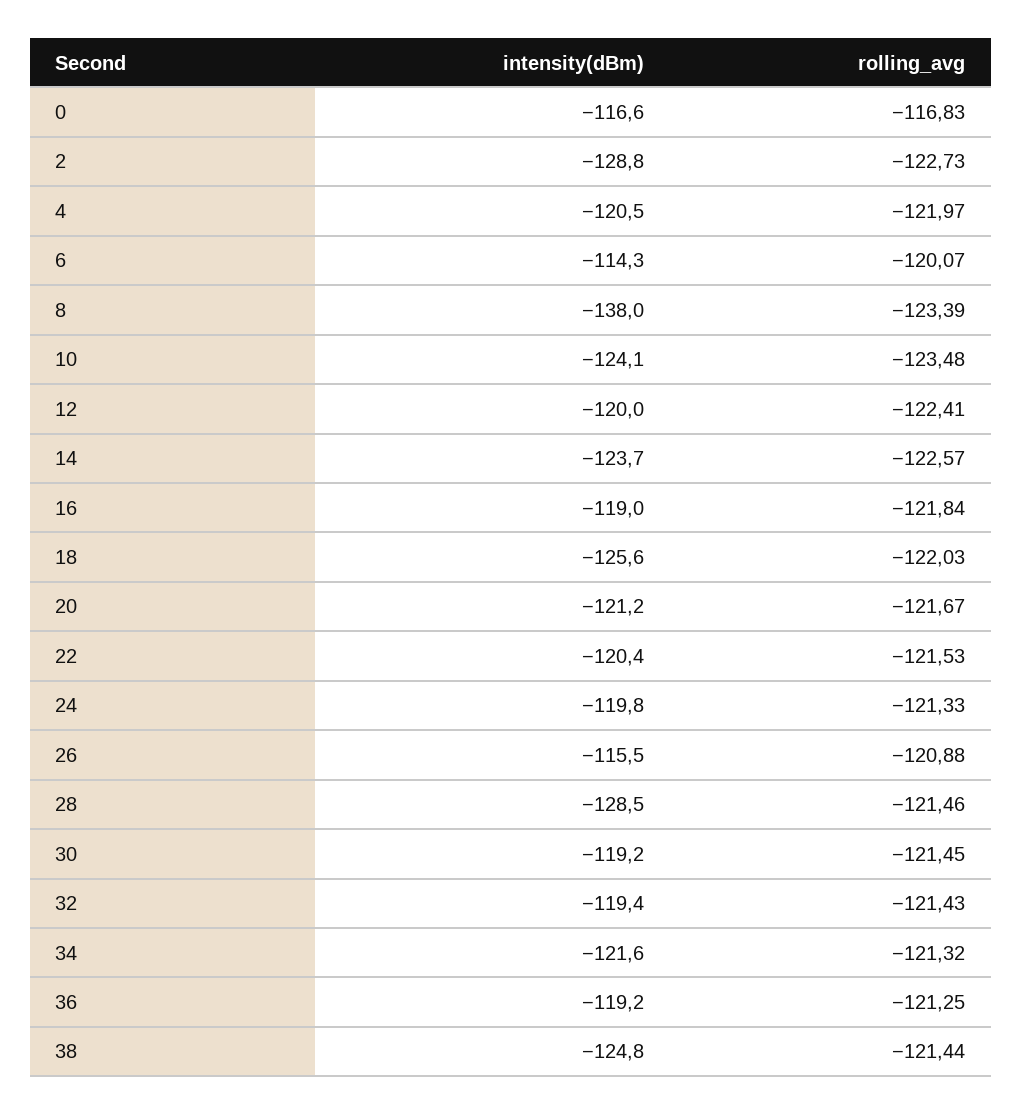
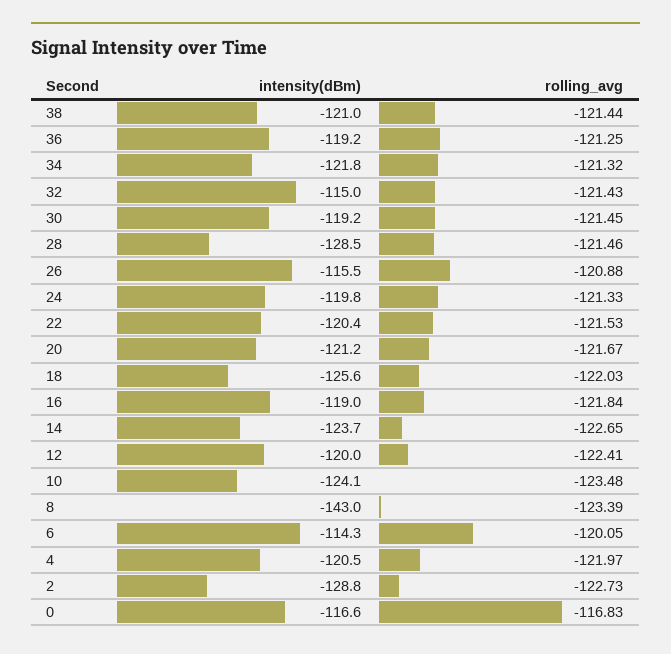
  {
    "intensity(dBm)": {
      "0": -116.6,
      "2": -128.8,
      "4": -120.5,
      "6": -114.3,
-     "8": -138,
+     "8": -143,
      "10": -124.1,
      "12": -120,
      "14": -123.7,
      "16": -119,
      "18": -125.6,
      "20": -121.2,
      "22": -120.4,
      "24": -119.8,
      "26": -115.5,
      "28": -128.5,
      "30": -119.2,
-     "32": -119.4,
+     "32": -115,
-     "34": -121.6,
+     "34": -121.8,
      "36": -119.2,
-     "38": -124.8
+     "38": -121
    },
    "rolling_avg": {
      "0": -116.83,
      "2": -122.73,
      "4": -121.97,
-     "6": -120.07,
+     "6": -120.05,
      "8": -123.39,
      "10": -123.48,
      "12": -122.41,
-     "14": -122.57,
+     "14": -122.65,
      "16": -121.84,
      "18": -122.03,
      "20": -121.67,
      "22": -121.53,
      "24": -121.33,
      "26": -120.88,
      "28": -121.46,
      "30": -121.45,
      "32": -121.43,
      "34": -121.32,
      "36": -121.25,
      "38": -121.44
    }
  }

